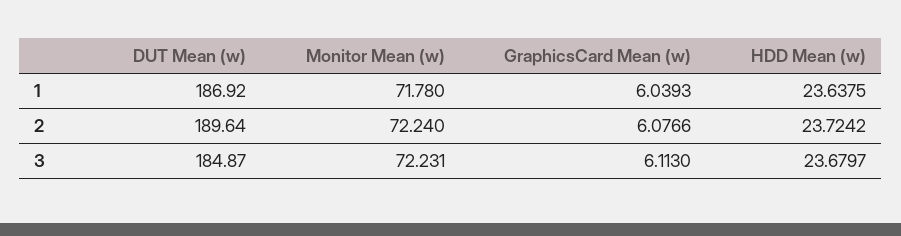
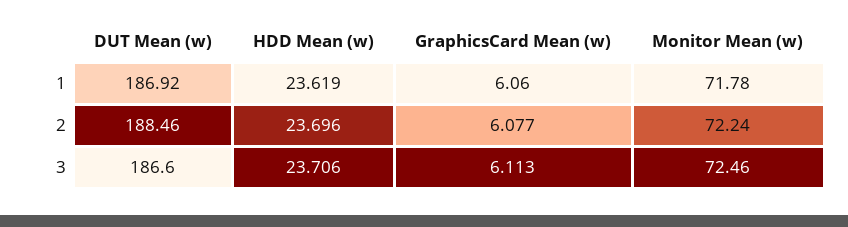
  {
    "DUT Mean (w)": {
      "1": 186.92,
-     "2": 189.64,
+     "2": 188.46,
-     "3": 184.87
+     "3": 186.6
    },
    "Monitor Mean (w)": {
      "1": 71.78,
      "2": 72.24,
-     "3": 72.231
+     "3": 72.46
    },
    "GraphicsCard Mean (w)": {
-     "1": 6.0393,
+     "1": 6.06,
      "2": 6.0766,
      "3": 6.113
    },
    "HDD Mean (w)": {
-     "1": 23.6375,
+     "1": 23.619,
-     "2": 23.7242,
+     "2": 23.696,
-     "3": 23.6797
+     "3": 23.706
    }
  }

